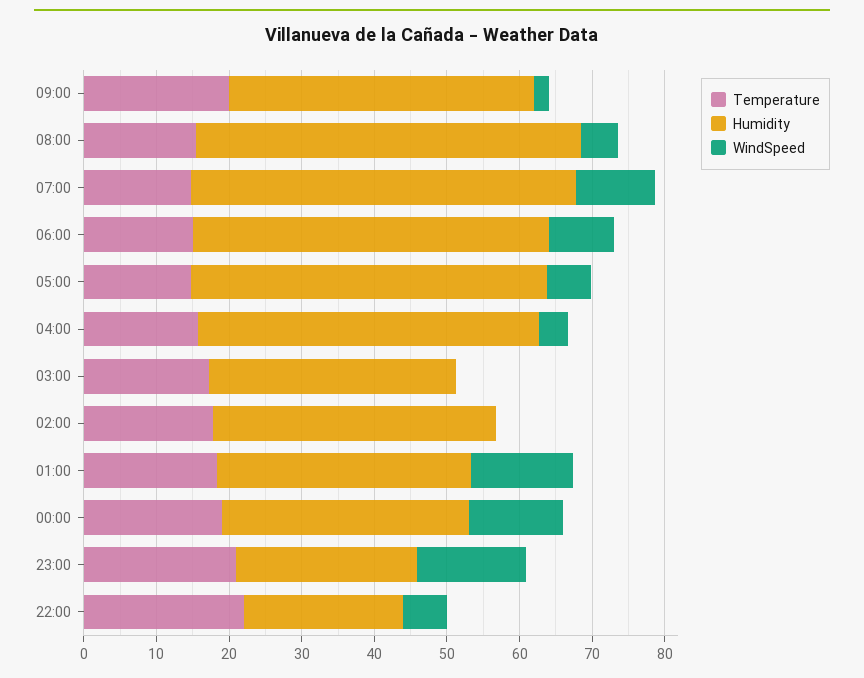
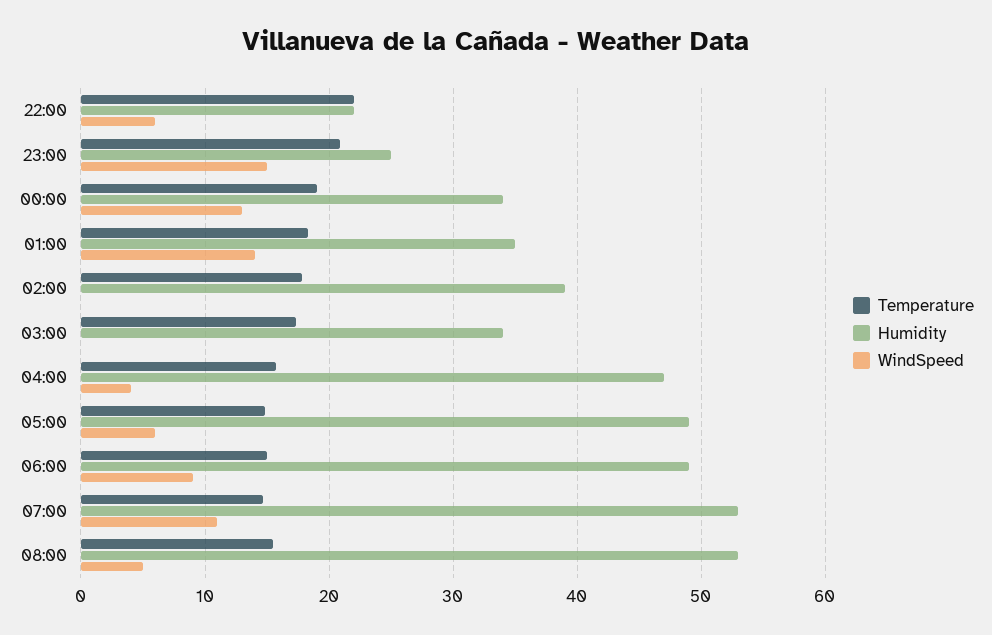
  {
    "Temperature": {
-     "09:00": 20,
      "08:00": 16,
      "07:00": 15,
      "06:00": 15,
      "05:00": 15,
      "04:00": 16,
      "03:00": 17,
      "02:00": 18,
      "01:00": 18,
      "00:00": 19,
      "23:00": 21,
      "22:00": 22
    },
    "Humidity": {
-     "09:00": 42,
      "08:00": 53,
      "07:00": 53,
      "06:00": 49,
      "05:00": 49,
      "04:00": 47,
      "03:00": 34,
      "02:00": 39,
      "01:00": 35,
      "00:00": 34,
      "23:00": 25,
      "22:00": 22
    },
    "WindSpeed": {
-     "09:00": 2,
      "08:00": 5,
      "07:00": 11,
      "06:00": 9,
      "05:00": 6,
      "04:00": 4,
      "03:00": 0,
      "02:00": 0,
      "01:00": 14,
      "00:00": 13,
      "23:00": 15,
      "22:00": 6
    }
  }

